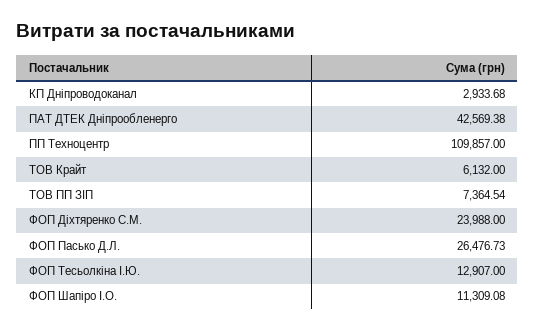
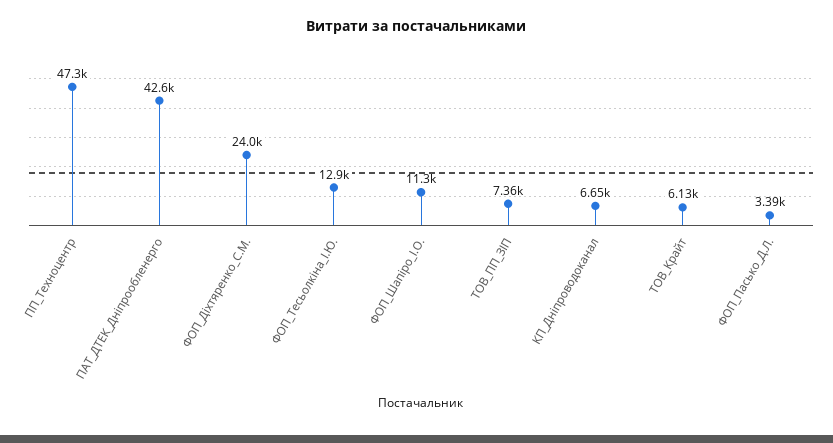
  {
-   "КП Дніпроводоканал": 2933.68,
+   "КП Дніпроводоканал": 6650,
    "ПАТ ДТЕК Дніпрообленерго": 42569.38,
-   "ПП Техноцентр": 109857,
+   "ПП Техноцентр": 47300,
    "ТОВ Крайт": 6132,
    "ТОВ ПП ЗІП": 7364.54,
    "ФОП Діхтяренко С.М.": 23988,
-   "ФОП Пасько Д.Л.": 26476.73,
+   "ФОП Пасько Д.Л.": 3390,
    "ФОП Тесьолкіна І.Ю.": 12907,
    "ФОП Шапіро І.О.": 11309.08
  }

